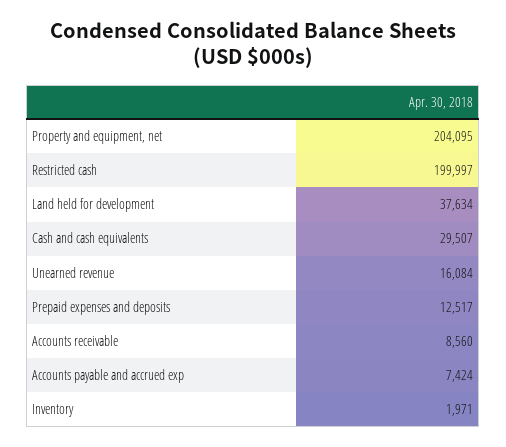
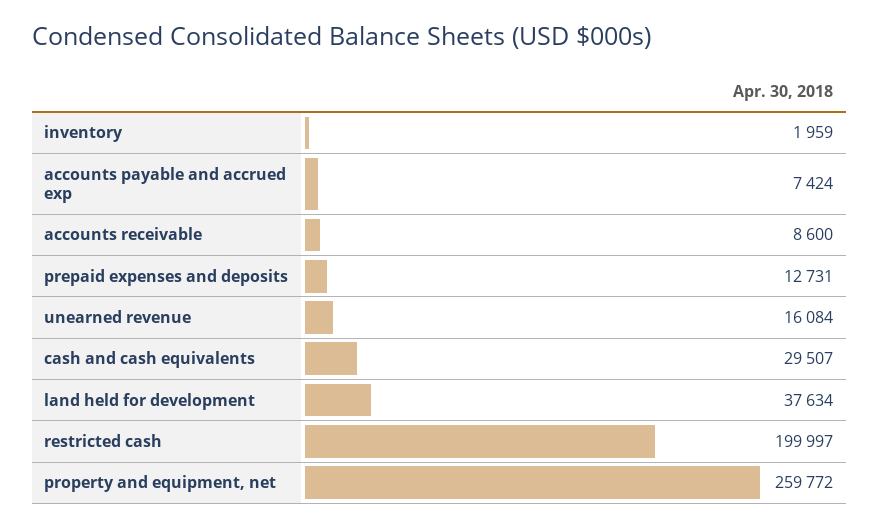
  {
-   "Property and equipment, net": 204095,
+   "Property and equipment, net": 259772,
    "Restricted cash": 199997,
    "Land held for development": 37634,
    "Cash and cash equivalents": 29507,
    "Unearned revenue": 16084,
-   "Prepaid expenses and deposits": 12517,
+   "Prepaid expenses and deposits": 12731,
-   "Accounts receivable": 8560,
+   "Accounts receivable": 8600,
    "Accounts payable and accrued exp": 7424,
-   "Inventory": 1971
+   "Inventory": 1959
  }

